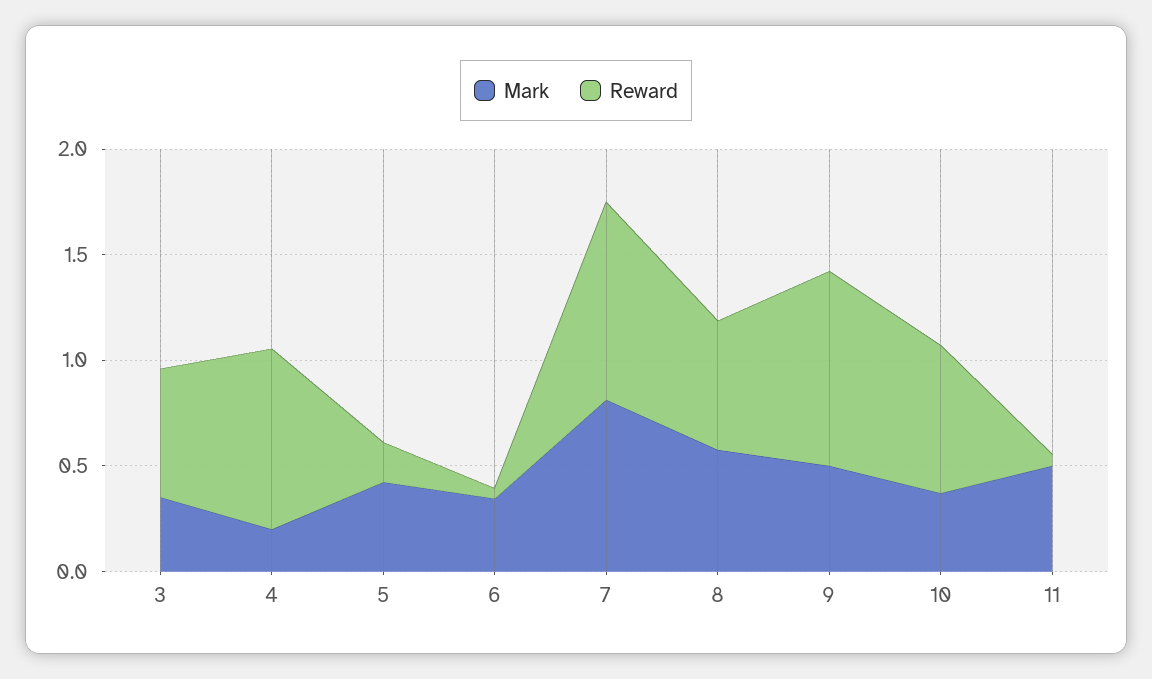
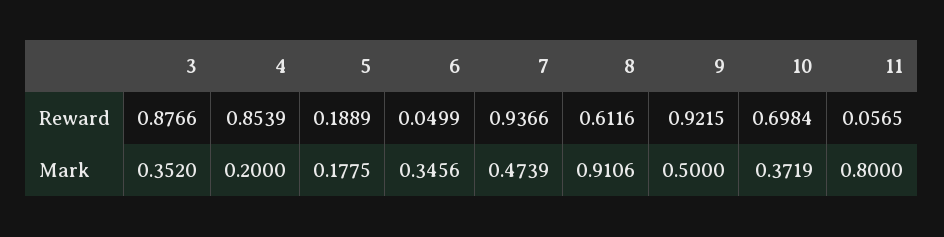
  {
    "Mark": {
      "3": 0.352,
      "4": 0.2,
-     "5": 0.4,
+     "5": 0.1775,
      "6": 0.3456,
-     "7": 0.8,
+     "7": 0.4739,
-     "8": 0.6,
+     "8": 0.9106,
      "9": 0.5,
      "10": 0.3719,
-     "11": 0.5
+     "11": 0.8
    },
    "Reward": {
-     "3": 0.6,
+     "3": 0.8766,
      "4": 0.8539,
      "5": 0.1889,
      "6": 0.0499,
      "7": 0.9366,
      "8": 0.6116,
      "9": 0.9215,
      "10": 0.6984,
      "11": 0.0565
    }
  }

